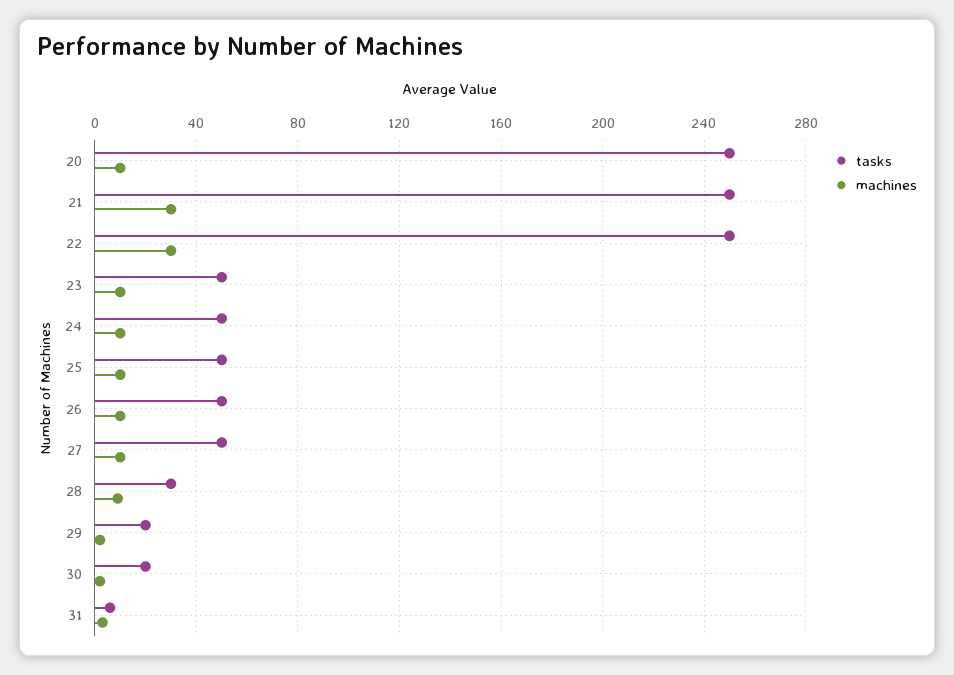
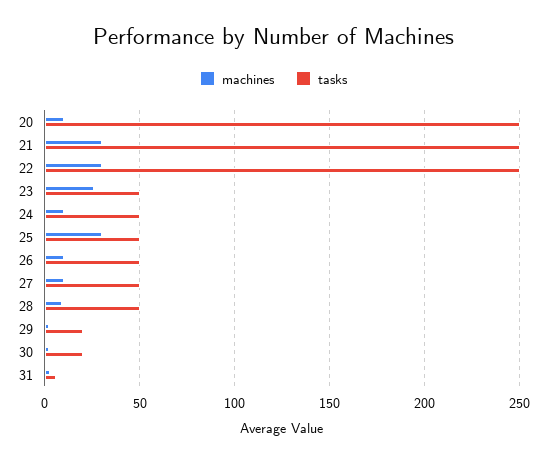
  {
    "tasks": {
      "20": 250,
      "21": 250,
      "22": 250,
      "23": 50,
      "24": 50,
      "25": 50,
      "26": 50,
      "27": 50,
-     "28": 30,
+     "28": 50,
      "29": 20,
      "30": 20,
      "31": 5
    },
    "machines": {
      "20": 10,
      "21": 30,
      "22": 30,
-     "23": 10,
+     "23": 25,
      "24": 10,
-     "25": 10,
+     "25": 30,
      "26": 10,
      "27": 10,
      "28": 10,
      "29": 0,
      "30": 0,
      "31": 5
    }
  }

